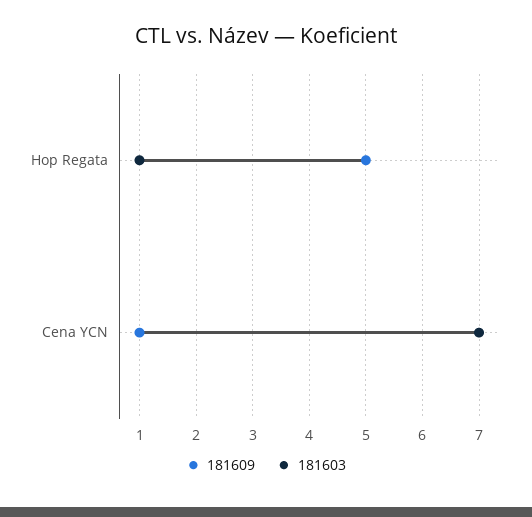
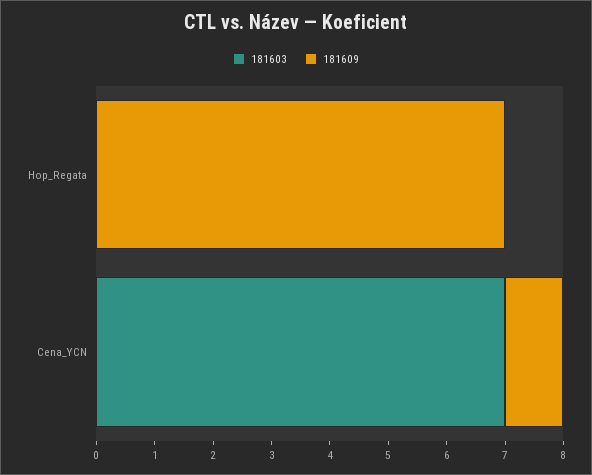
  {
    "181609": {
-     "Hop Regata": 5,
+     "Hop Regata": 7,
      "Cena YCN": 1
    },
    "181603": {
-     "Hop Regata": 1,
+     "Hop Regata": 0,
      "Cena YCN": 7
    }
  }

